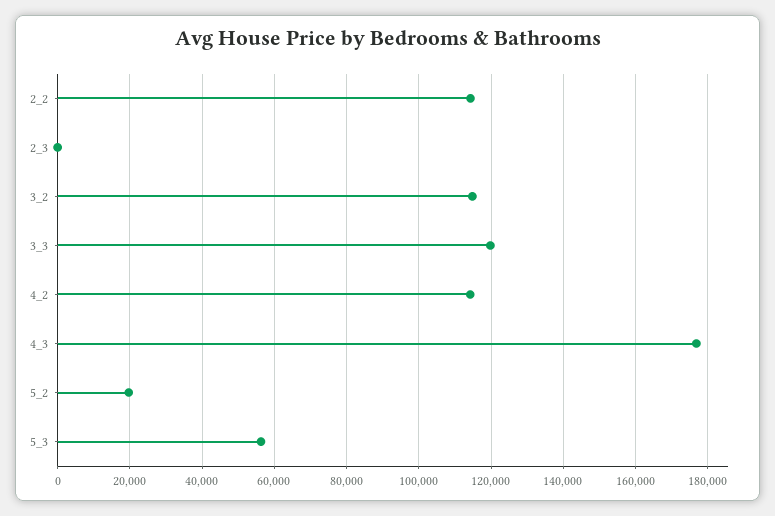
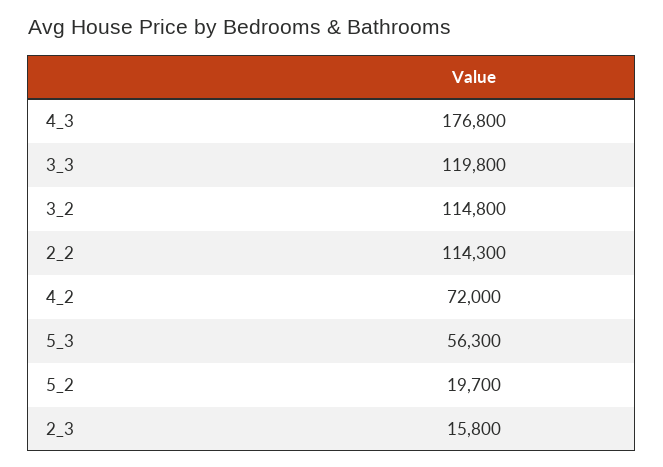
  {
    "2_2": 114300,
-   "2_3": 0,
+   "2_3": 15800,
    "3_2": 114800,
    "3_3": 119800,
-   "4_2": 114000,
+   "4_2": 72000,
    "4_3": 176800,
    "5_2": 19700,
    "5_3": 56300
  }

